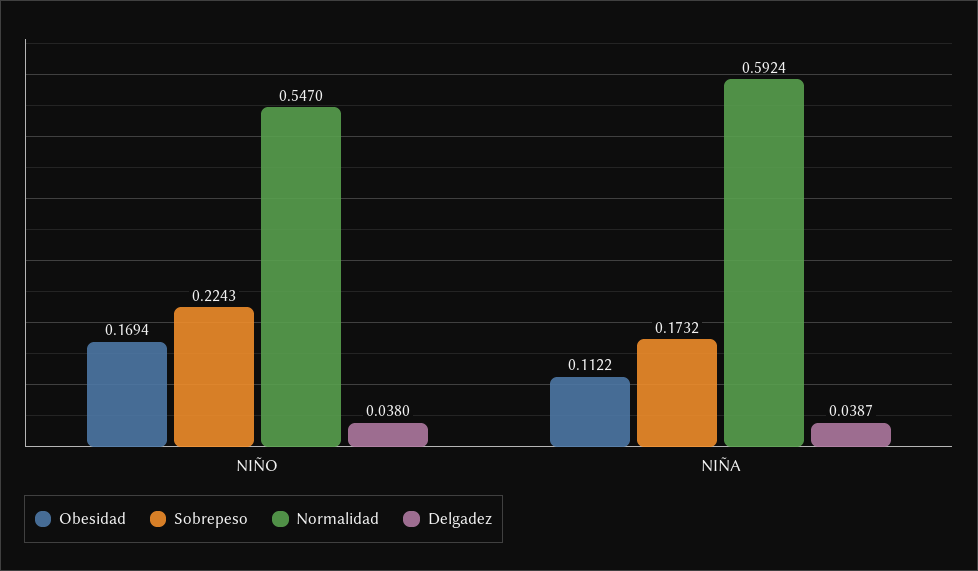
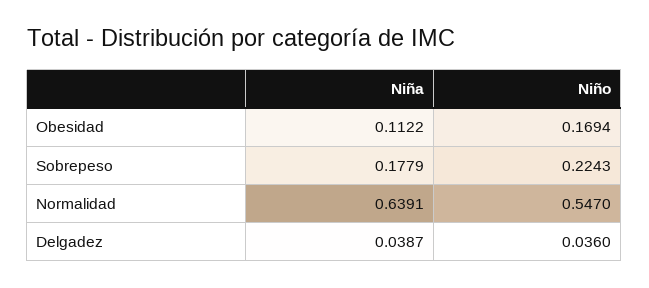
  {
    "Obesidad": {
      "NIÑO": 0.1694,
      "NIÑA": 0.1122
    },
    "Sobrepeso": {
      "NIÑO": 0.2243,
-     "NIÑA": 0.1732
+     "NIÑA": 0.1779
    },
    "Normalidad": {
      "NIÑO": 0.547,
-     "NIÑA": 0.5924
+     "NIÑA": 0.6391
    },
    "Delgadez": {
-     "NIÑO": 0.038,
+     "NIÑO": 0.036,
      "NIÑA": 0.0387
    }
  }

